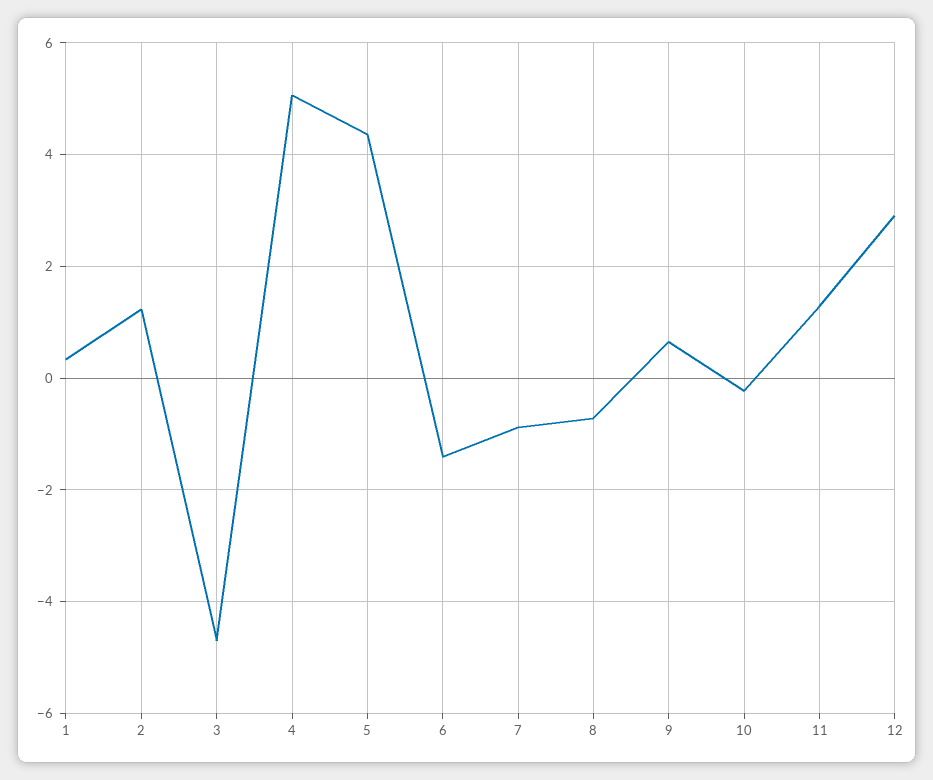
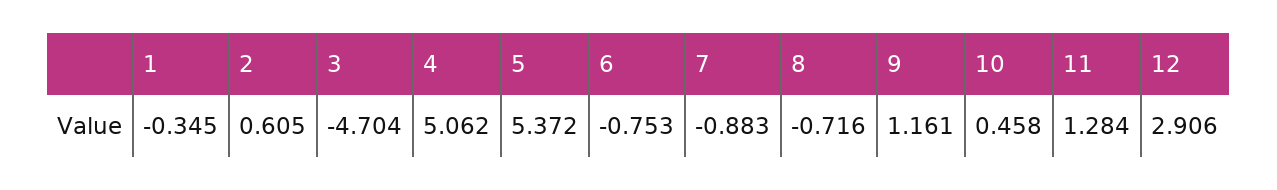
  {
-   "1": 0.4,
+   "1": -0.345,
-   "2": 1.2,
+   "2": 0.605,
    "3": -4.704,
    "4": 5.062,
-   "5": 4.4,
+   "5": 5.372,
-   "6": -1.4,
+   "6": -0.753,
    "7": -0.883,
    "8": -0.716,
-   "9": 0.6,
+   "9": 1.161,
-   "10": -0.2,
+   "10": 0.458,
    "11": 1.284,
    "12": 2.906
  }

